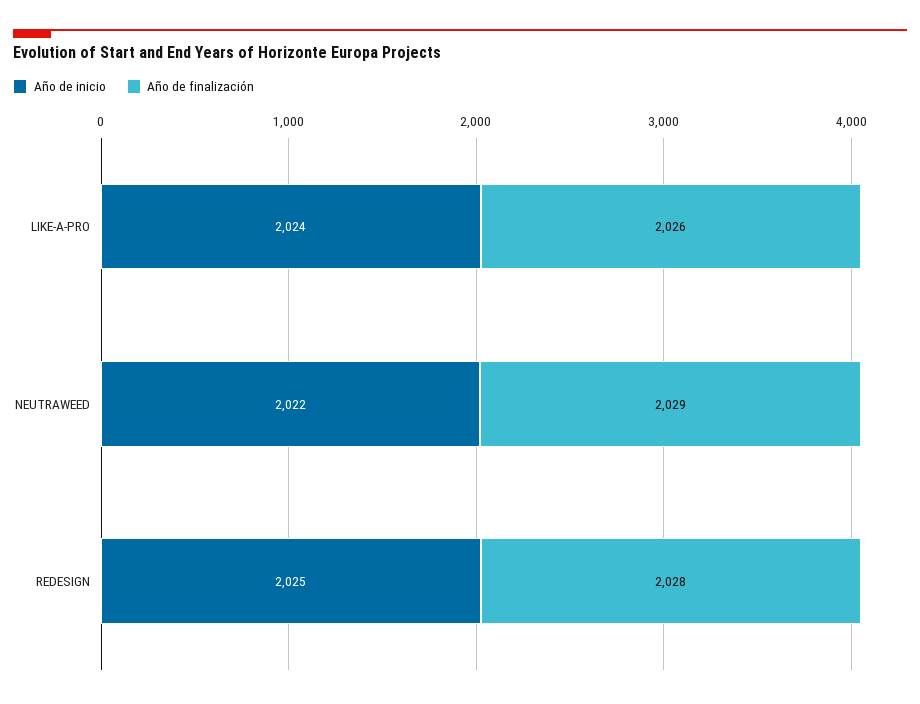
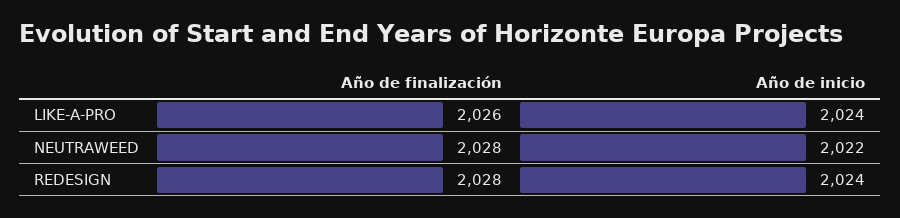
  {
    "Año de inicio": {
      "LIKE-A-PRO": 2024,
      "NEUTRAWEED": 2022,
-     "REDESIGN": 2025
+     "REDESIGN": 2024
    },
    "Año de finalización": {
      "LIKE-A-PRO": 2026,
-     "NEUTRAWEED": 2029,
+     "NEUTRAWEED": 2028,
      "REDESIGN": 2028
    }
  }

